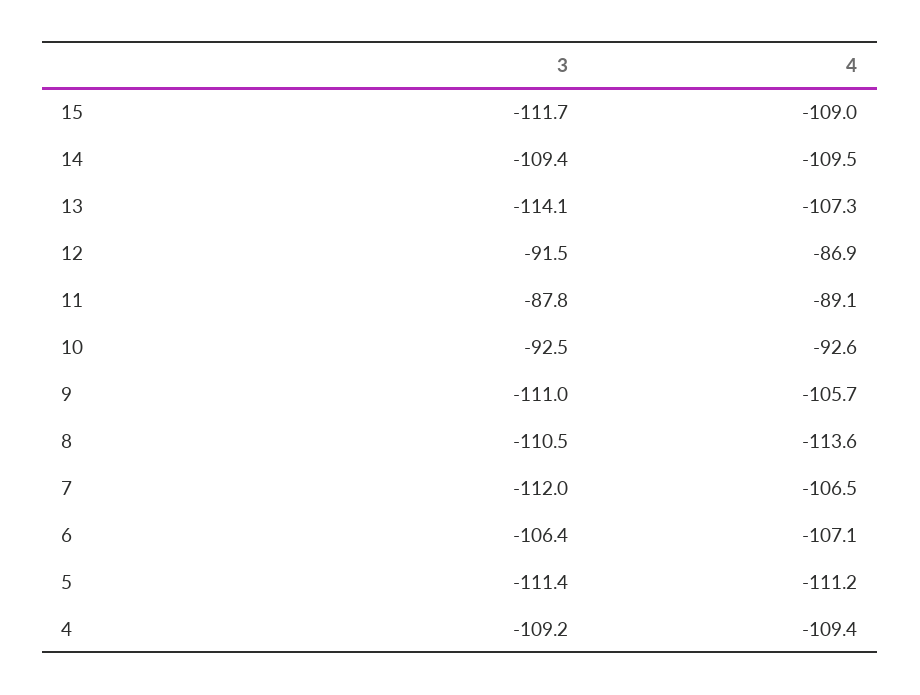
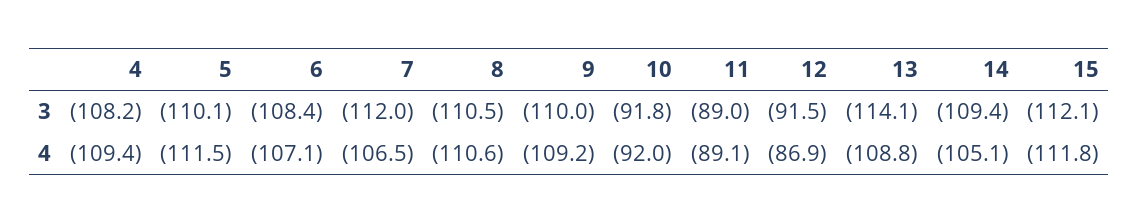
  {
    "3": {
-     "15": -111.7,
+     "15": -112.1,
      "14": -109.4,
      "13": -114.1,
      "12": -91.5,
-     "11": -87.8,
+     "11": -89,
-     "10": -92.5,
+     "10": -91.8,
-     "9": -111,
+     "9": -110,
      "8": -110.5,
      "7": -112,
-     "6": -106.4,
+     "6": -108.4,
-     "5": -111.4,
+     "5": -110.1,
-     "4": -109.2
+     "4": -108.2
    },
    "4": {
-     "15": -109,
+     "15": -111.8,
-     "14": -109.5,
+     "14": -105.1,
-     "13": -107.3,
+     "13": -108.8,
      "12": -86.9,
      "11": -89.1,
-     "10": -92.6,
+     "10": -92,
-     "9": -105.7,
+     "9": -109.2,
-     "8": -113.6,
+     "8": -110.6,
      "7": -106.5,
      "6": -107.1,
-     "5": -111.2,
+     "5": -111.5,
      "4": -109.4
    }
  }

